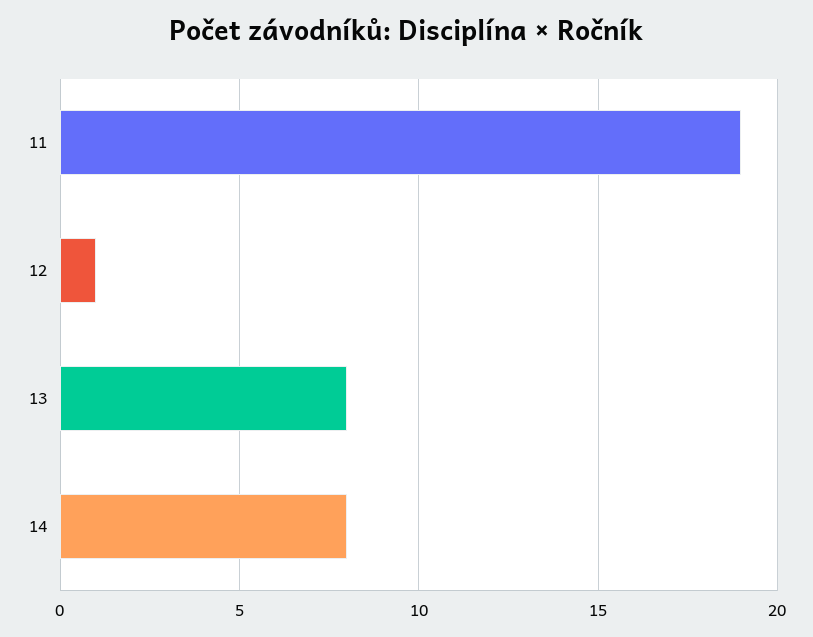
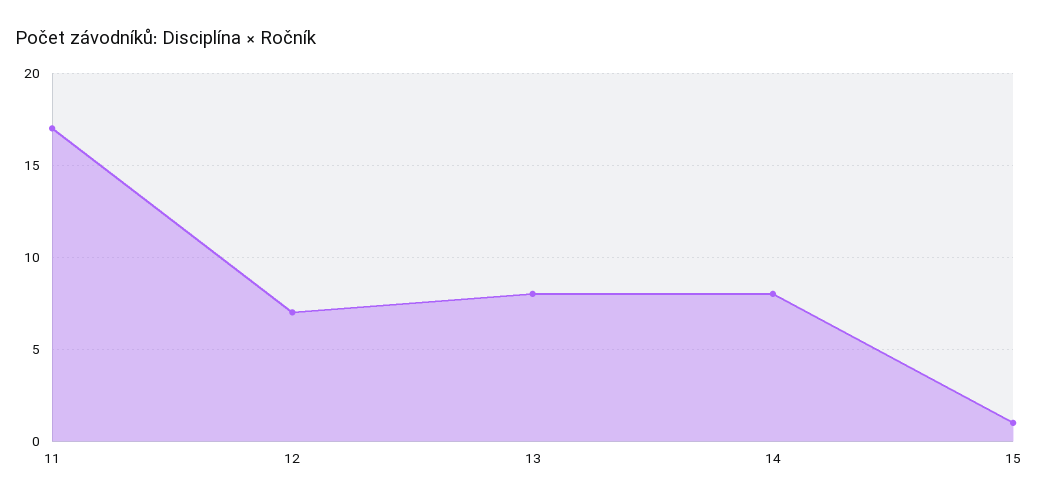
  {
-   "11": 19,
+   "11": 17,
-   "12": 1,
+   "12": 7,
    "13": 8,
-   "14": 8
+   "14": 8,
+   "15": 1
  }

